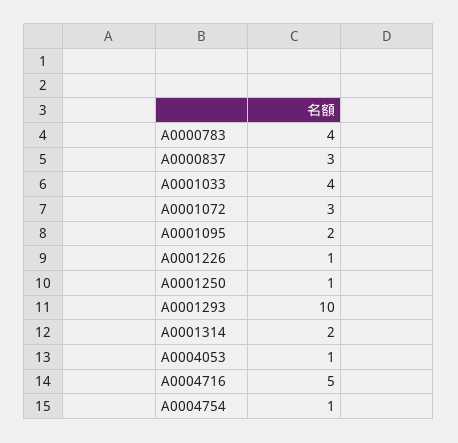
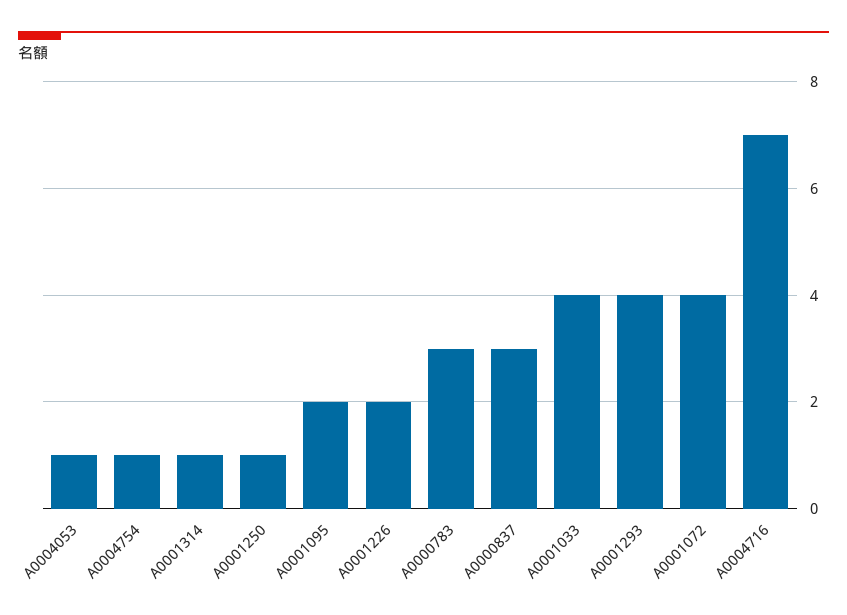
  {
-   "A0000783": 4,
+   "A0000783": 3,
    "A0000837": 3,
    "A0001033": 4,
-   "A0001072": 3,
+   "A0001072": 4,
    "A0001095": 2,
-   "A0001226": 1,
+   "A0001226": 2,
    "A0001250": 1,
-   "A0001293": 10,
+   "A0001293": 4,
-   "A0001314": 2,
+   "A0001314": 1,
    "A0004053": 1,
-   "A0004716": 5,
+   "A0004716": 7,
    "A0004754": 1
  }

